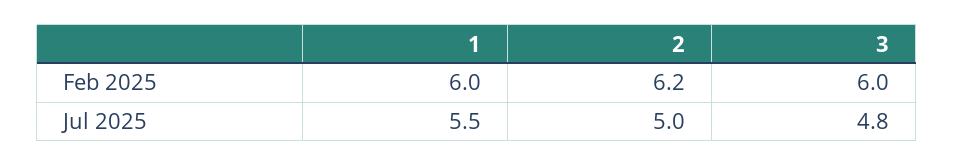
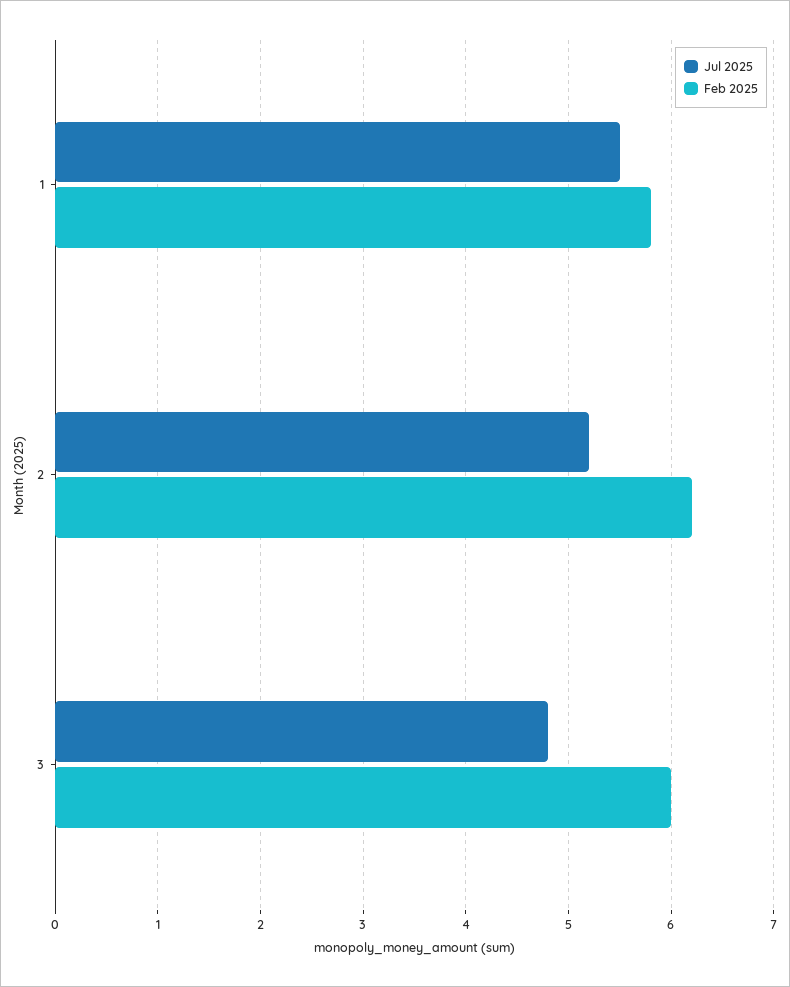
  {
    "Feb 2025": {
-     "1": 6,
+     "1": 5.8,
      "2": 6.2,
      "3": 6
    },
    "Jul 2025": {
      "1": 5.5,
-     "2": 5,
+     "2": 5.2,
      "3": 4.8
    }
  }

